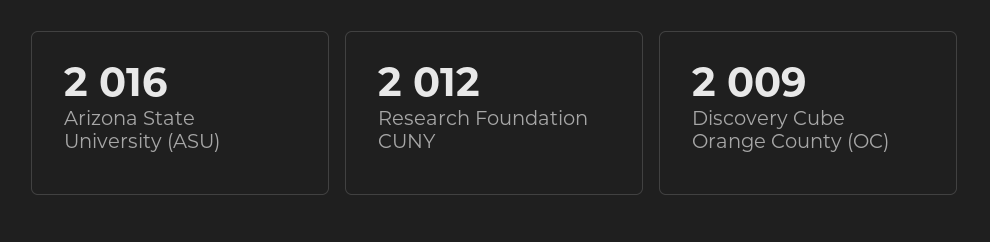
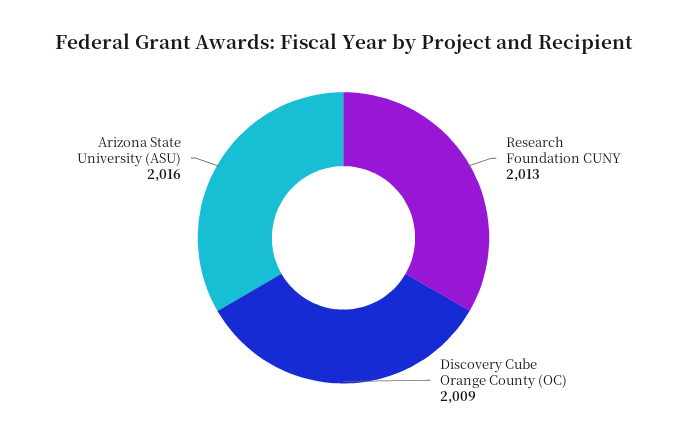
  {
    "Arizona State University (ASU)": 2016,
-   "Research Foundation CUNY": 2012,
+   "Research Foundation CUNY": 2013,
    "Discovery Cube Orange County (OC)": 2009
  }

